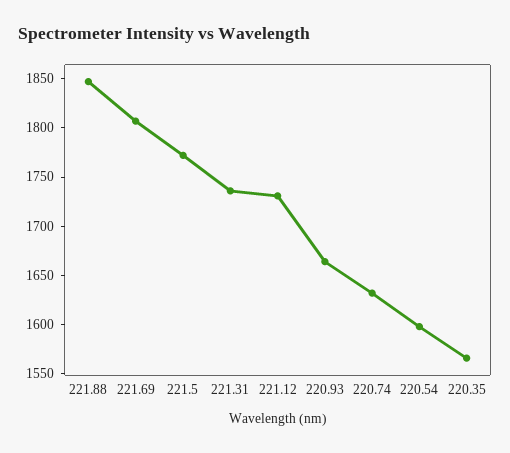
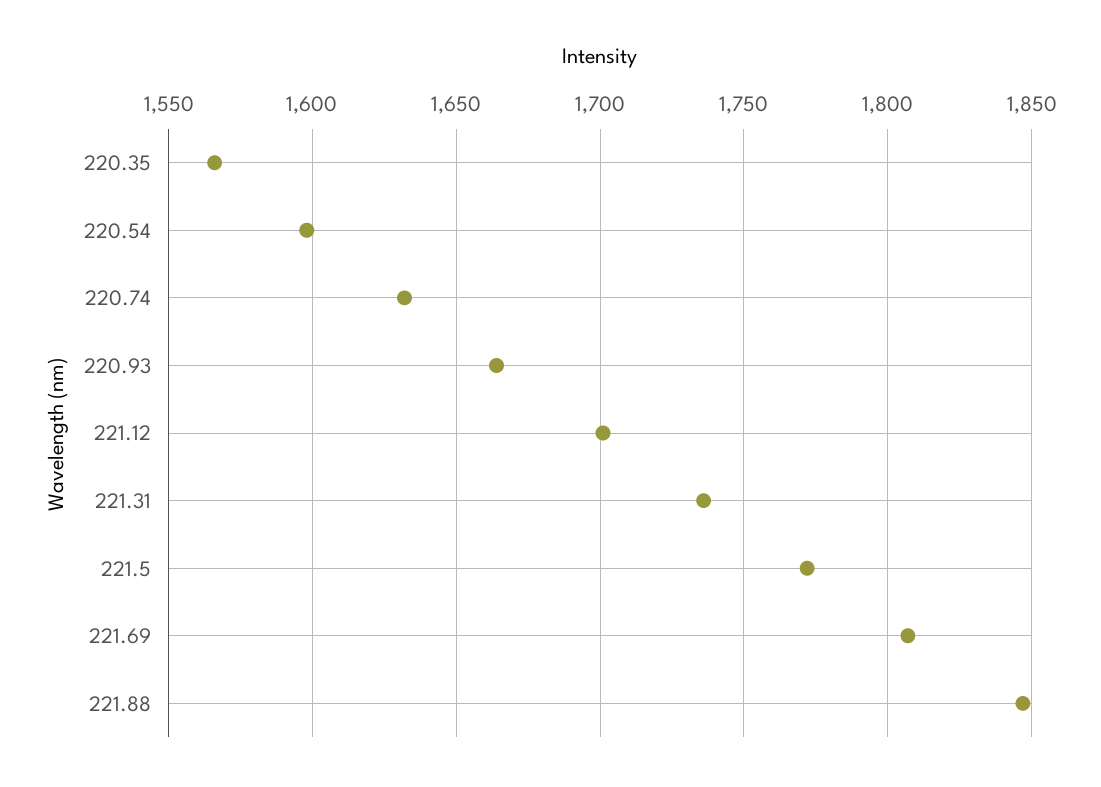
  {
    "221.88": 1845,
    "221.69": 1805,
    "221.5": 1770,
    "221.31": 1735,
-   "221.12": 1730,
+   "221.12": 1700,
    "220.93": 1665,
    "220.74": 1630,
    "220.54": 1600,
    "220.35": 1565
  }

